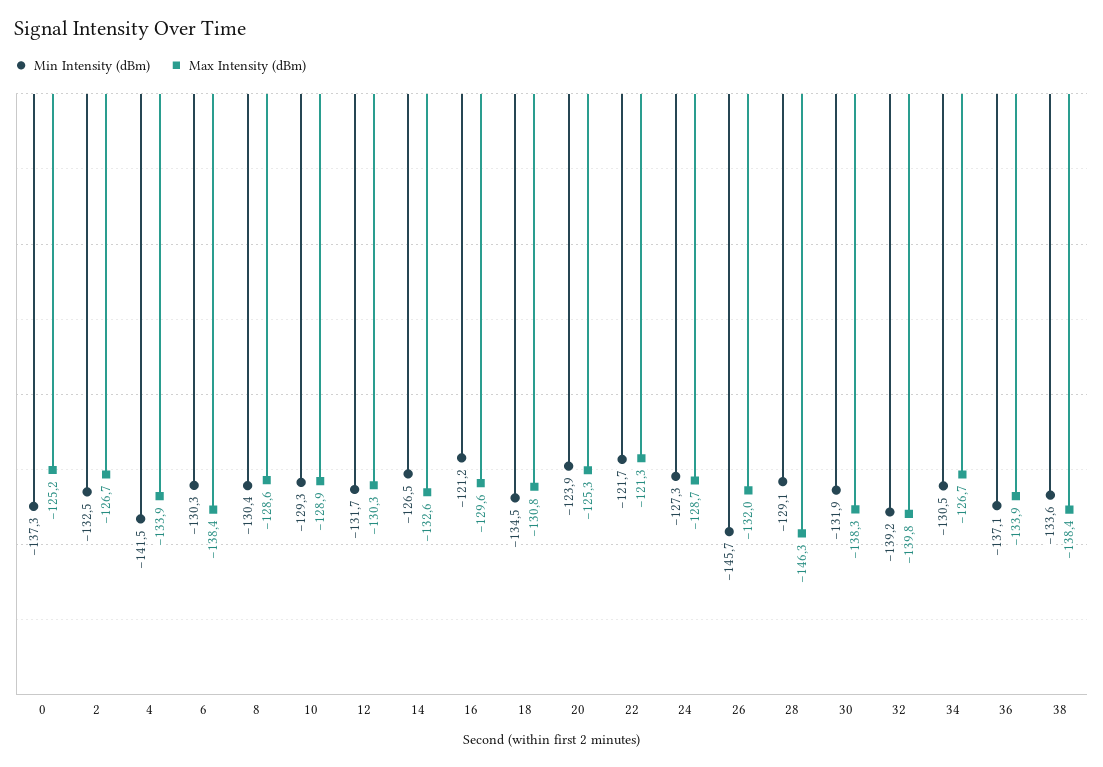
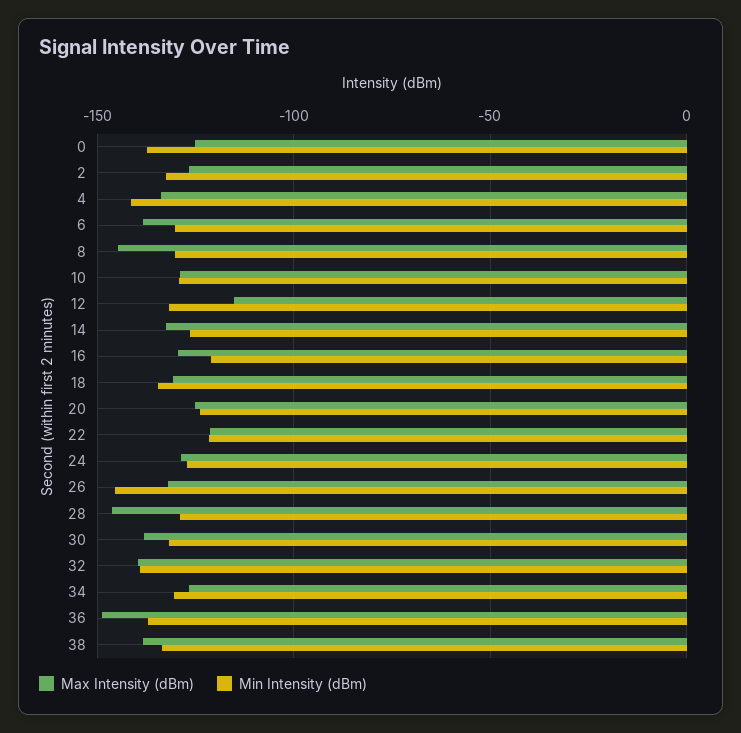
  {
    "Min Intensity (dBm)": {
      "0": -137.3,
      "2": -132.5,
      "4": -141.5,
      "6": -130.3,
      "8": -130.4,
      "10": -129.3,
      "12": -131.7,
      "14": -126.5,
      "16": -121.2,
      "18": -134.5,
      "20": -123.9,
      "22": -121.7,
      "24": -127.3,
      "26": -145.7,
      "28": -129.1,
      "30": -131.9,
      "32": -139.2,
      "34": -130.5,
      "36": -137.1,
      "38": -133.6
    },
    "Max Intensity (dBm)": {
      "0": -125.2,
      "2": -126.7,
      "4": -133.9,
      "6": -138.4,
-     "8": -128.6,
+     "8": -145,
      "10": -128.9,
-     "12": -130.3,
+     "12": -115,
      "14": -132.6,
      "16": -129.6,
      "18": -130.8,
      "20": -125.3,
      "22": -121.3,
      "24": -128.7,
      "26": -132,
      "28": -146.3,
      "30": -138.3,
      "32": -139.8,
      "34": -126.7,
-     "36": -133.9,
+     "36": -150,
      "38": -138.4
    }
  }

